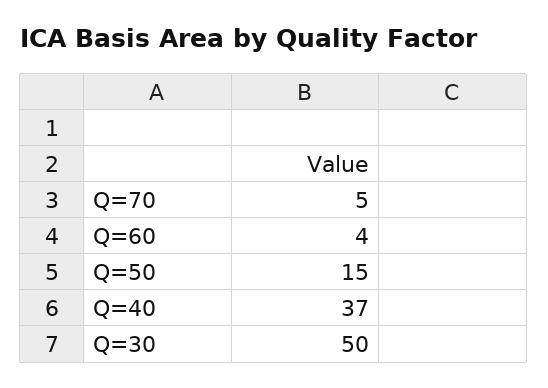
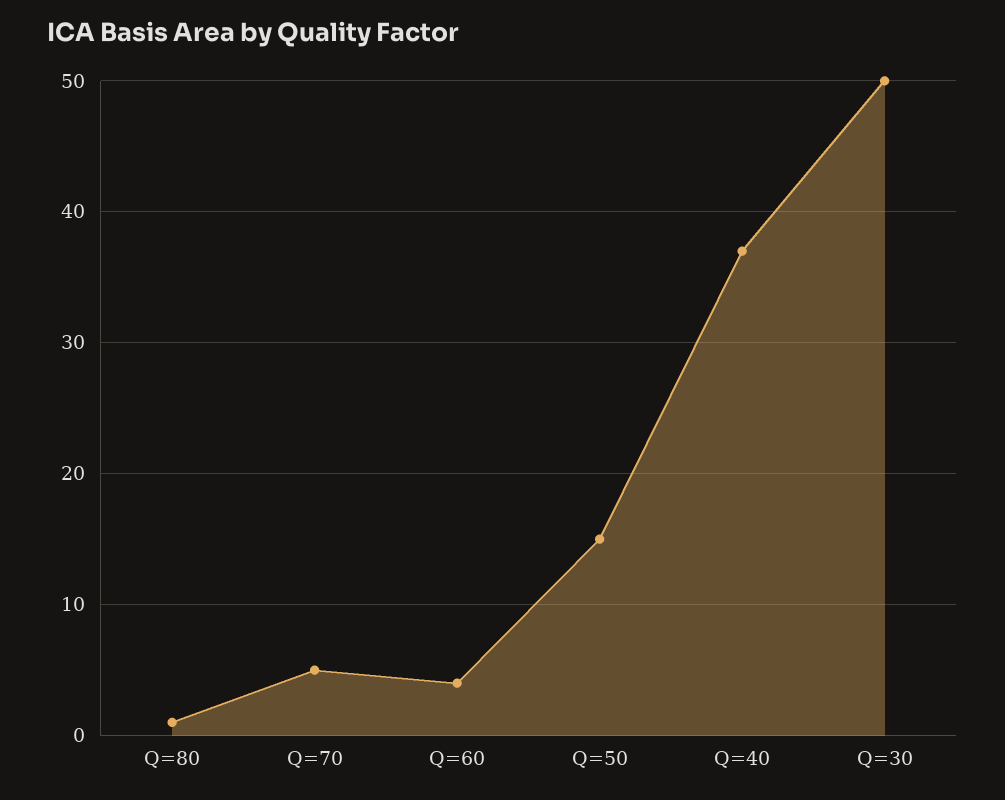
  {
    "Q=70": 5,
    "Q=60": 4,
    "Q=50": 15,
    "Q=40": 37,
-   "Q=30": 50
+   "Q=30": 50,
+   "Q=80": 1
  }

